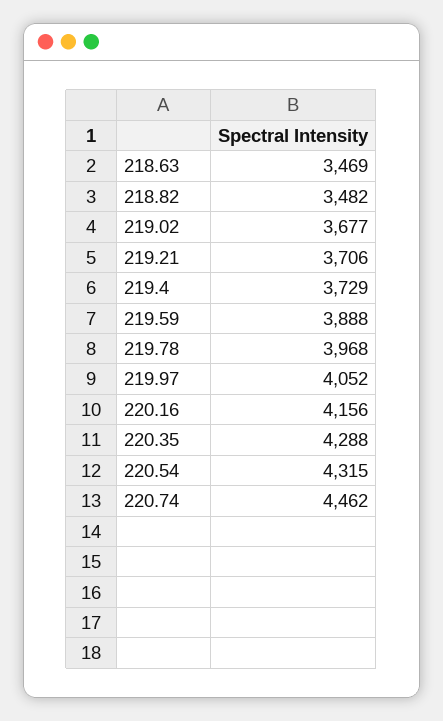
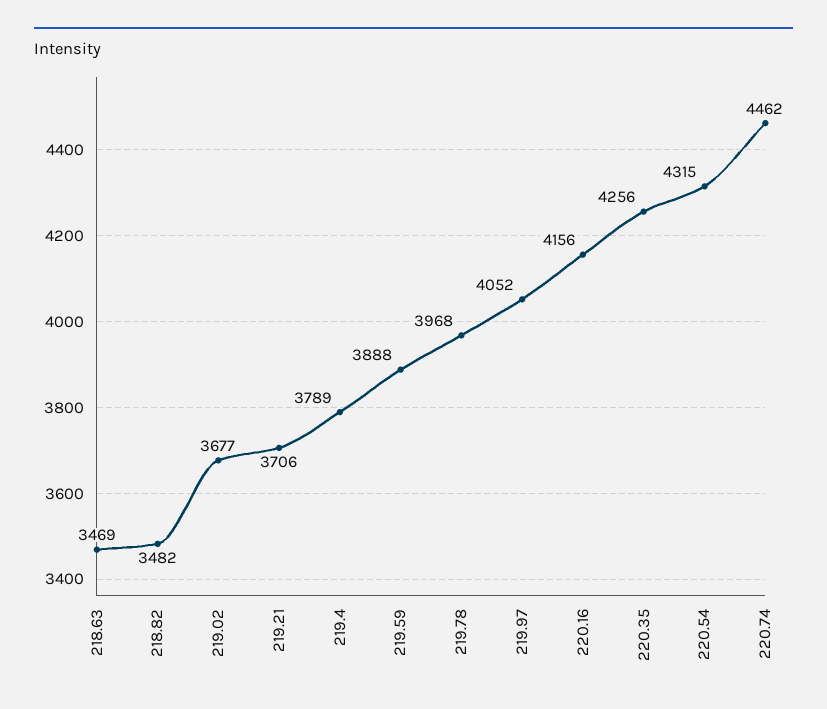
  {
    "218.63": 3469,
    "218.82": 3482,
    "219.02": 3677,
    "219.21": 3706,
-   "219.4": 3729,
+   "219.4": 3789,
    "219.59": 3888,
    "219.78": 3968,
    "219.97": 4052,
    "220.16": 4156,
-   "220.35": 4288,
+   "220.35": 4256,
    "220.54": 4315,
    "220.74": 4462
  }

